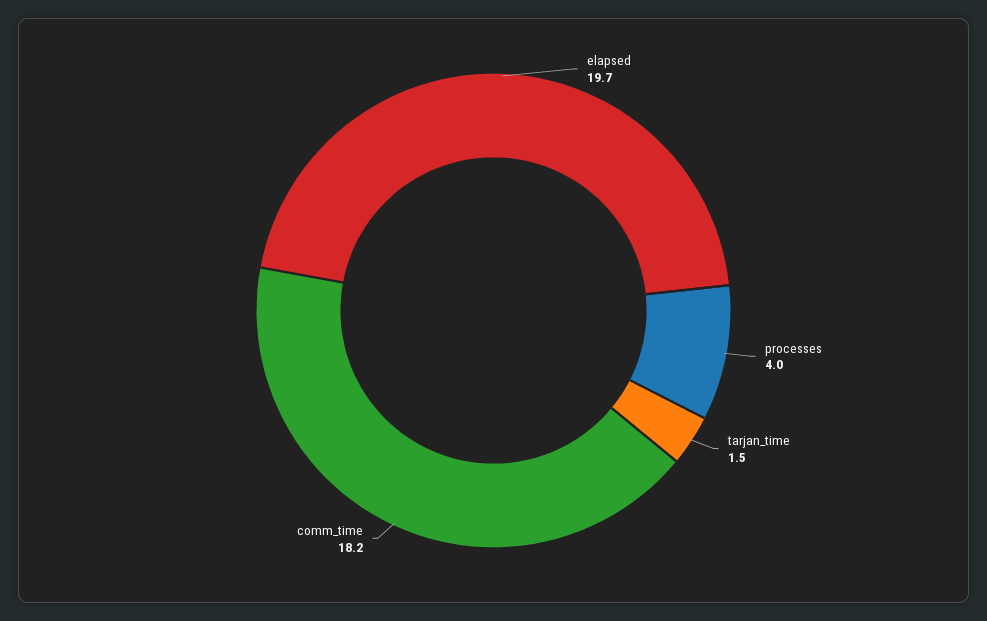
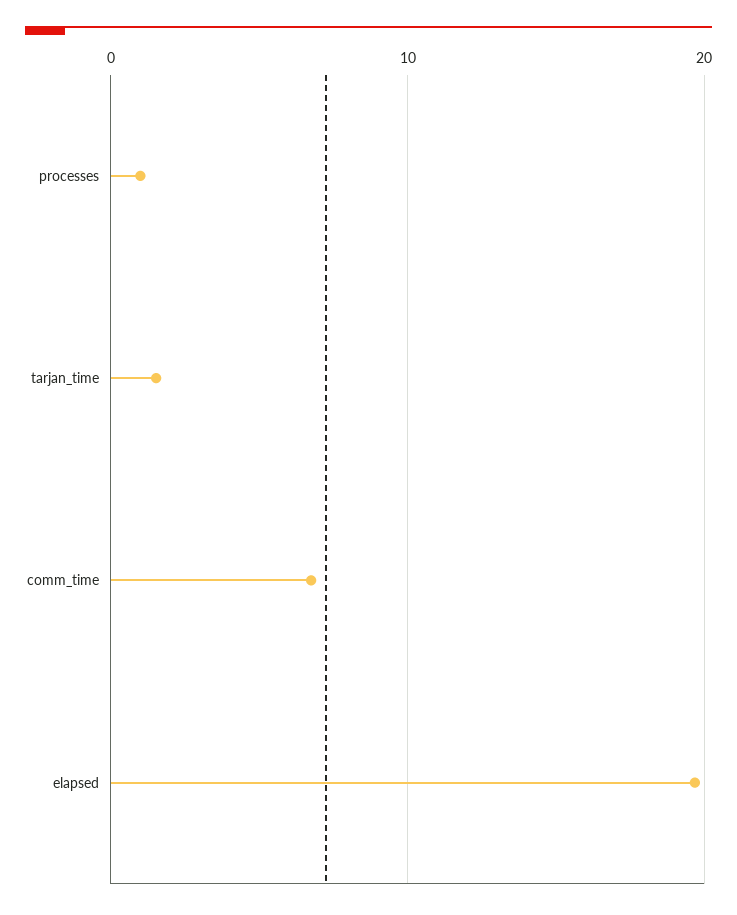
  {
    "elapsed": 19.7,
-   "processes": 4,
+   "processes": 1,
    "tarjan_time": 1.5,
-   "comm_time": 18.2
+   "comm_time": 7
  }

